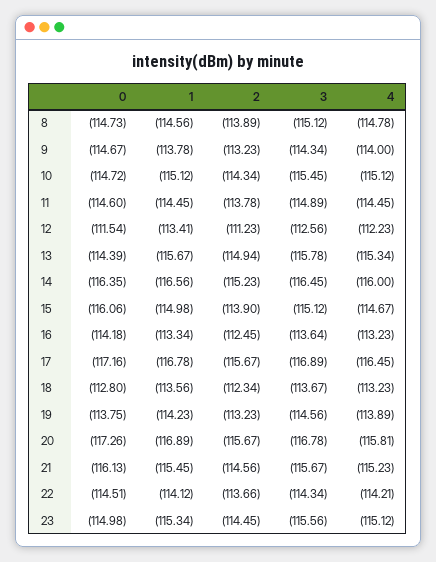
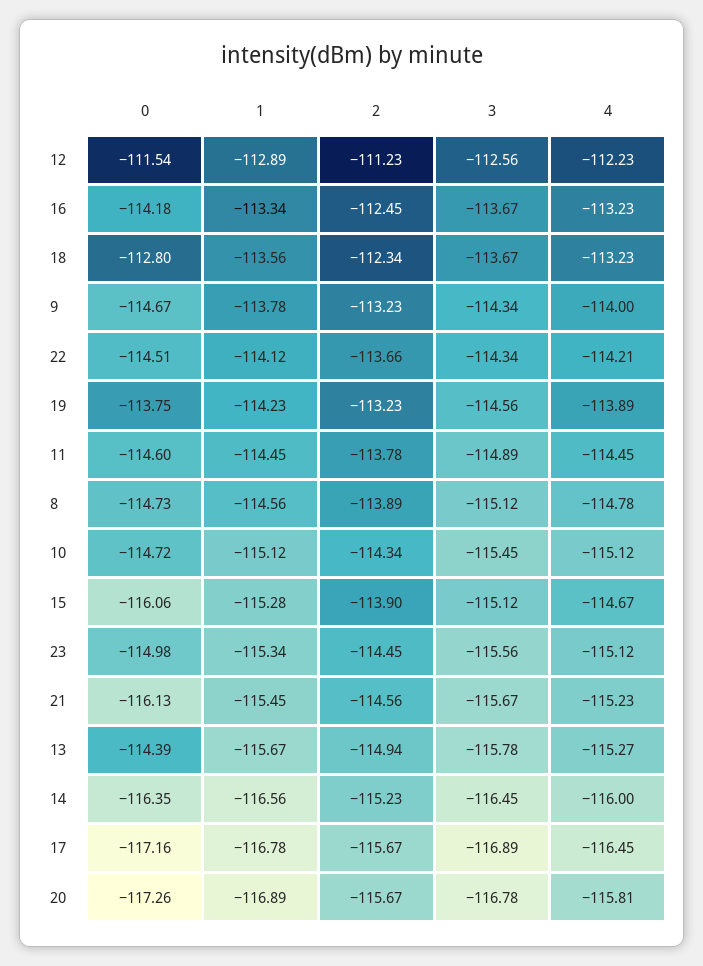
  {
    "0": {
      "8": -114.73,
      "9": -114.67,
      "10": -114.72,
      "11": -114.6,
      "12": -111.54,
      "13": -114.39,
      "14": -116.35,
      "15": -116.06,
      "16": -114.18,
      "17": -117.16,
      "18": -112.8,
      "19": -113.75,
      "20": -117.26,
      "21": -116.13,
      "22": -114.51,
      "23": -114.98
    },
    "1": {
      "8": -114.56,
      "9": -113.78,
      "10": -115.12,
      "11": -114.45,
-     "12": -113.41,
+     "12": -112.89,
      "13": -115.67,
      "14": -116.56,
-     "15": -114.98,
+     "15": -115.28,
      "16": -113.34,
      "17": -116.78,
      "18": -113.56,
      "19": -114.23,
      "20": -116.89,
      "21": -115.45,
      "22": -114.12,
      "23": -115.34
    },
    "2": {
      "8": -113.89,
      "9": -113.23,
      "10": -114.34,
      "11": -113.78,
      "12": -111.23,
      "13": -114.94,
      "14": -115.23,
      "15": -113.9,
      "16": -112.45,
      "17": -115.67,
      "18": -112.34,
      "19": -113.23,
      "20": -115.67,
      "21": -114.56,
      "22": -113.66,
      "23": -114.45
    },
    "3": {
      "8": -115.12,
      "9": -114.34,
      "10": -115.45,
      "11": -114.89,
      "12": -112.56,
      "13": -115.78,
      "14": -116.45,
      "15": -115.12,
-     "16": -113.64,
+     "16": -113.67,
      "17": -116.89,
      "18": -113.67,
      "19": -114.56,
      "20": -116.78,
      "21": -115.67,
      "22": -114.34,
      "23": -115.56
    },
    "4": {
      "8": -114.78,
      "9": -114,
      "10": -115.12,
      "11": -114.45,
      "12": -112.23,
-     "13": -115.34,
+     "13": -115.27,
      "14": -116,
      "15": -114.67,
      "16": -113.23,
      "17": -116.45,
      "18": -113.23,
      "19": -113.89,
      "20": -115.81,
      "21": -115.23,
      "22": -114.21,
      "23": -115.12
    }
  }

